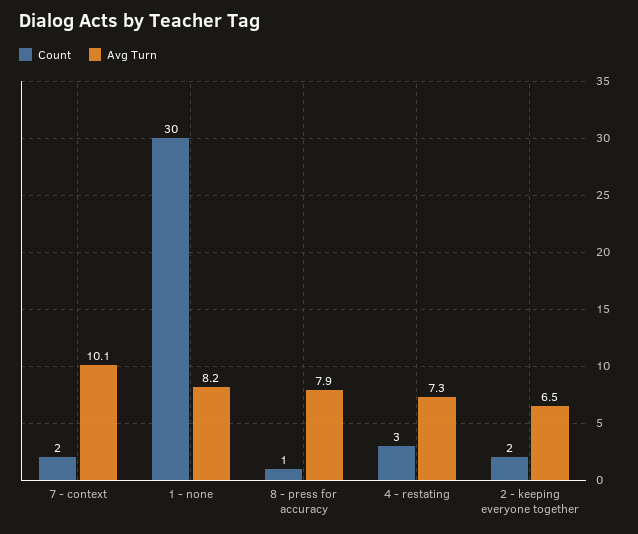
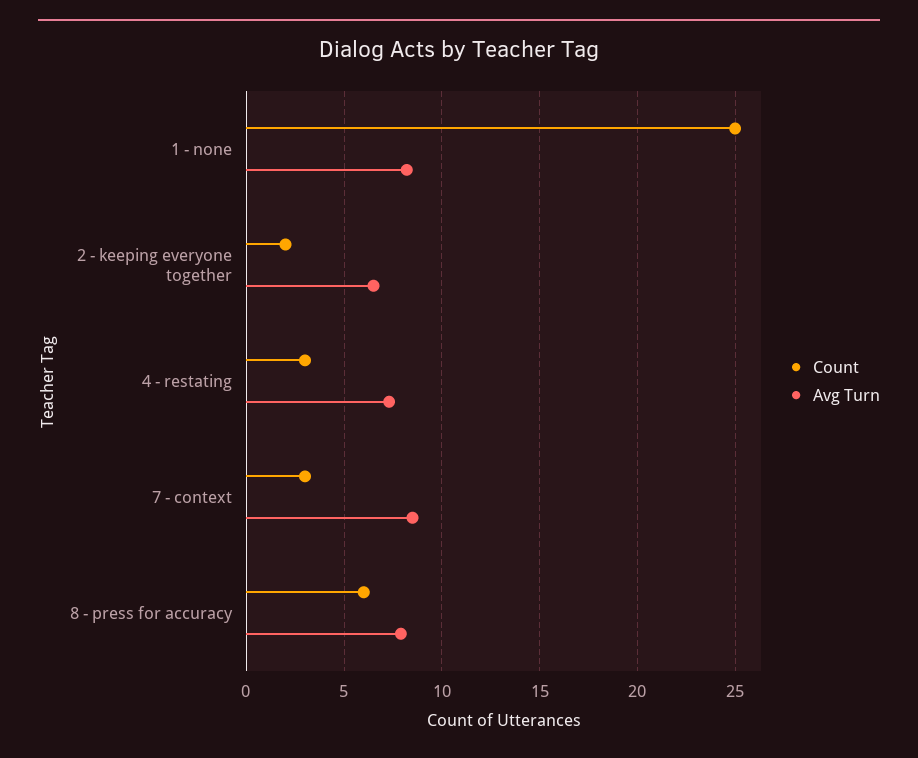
  {
    "Count": {
-     "7 - context": 2,
+     "7 - context": 3,
-     "1 - none": 30,
+     "1 - none": 25,
-     "8 - press for accuracy": 1,
+     "8 - press for accuracy": 6,
      "4 - restating": 3,
      "2 - keeping everyone together": 2
    },
    "Avg Turn": {
-     "7 - context": 10.1,
+     "7 - context": 8.5,
      "1 - none": 8.2,
      "8 - press for accuracy": 7.9,
      "4 - restating": 7.3,
      "2 - keeping everyone together": 6.5
    }
  }

